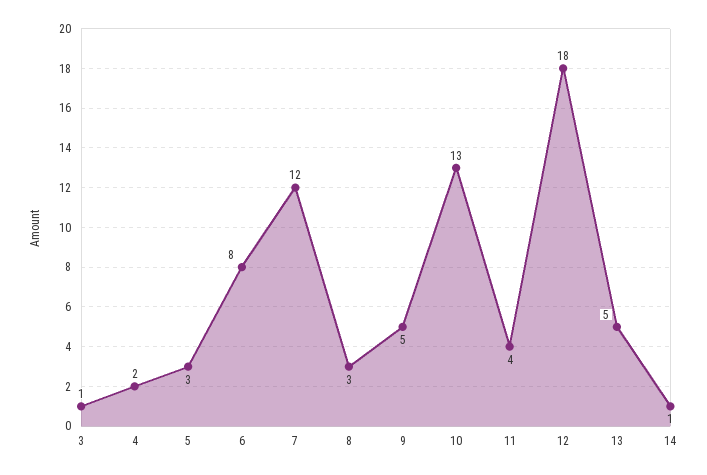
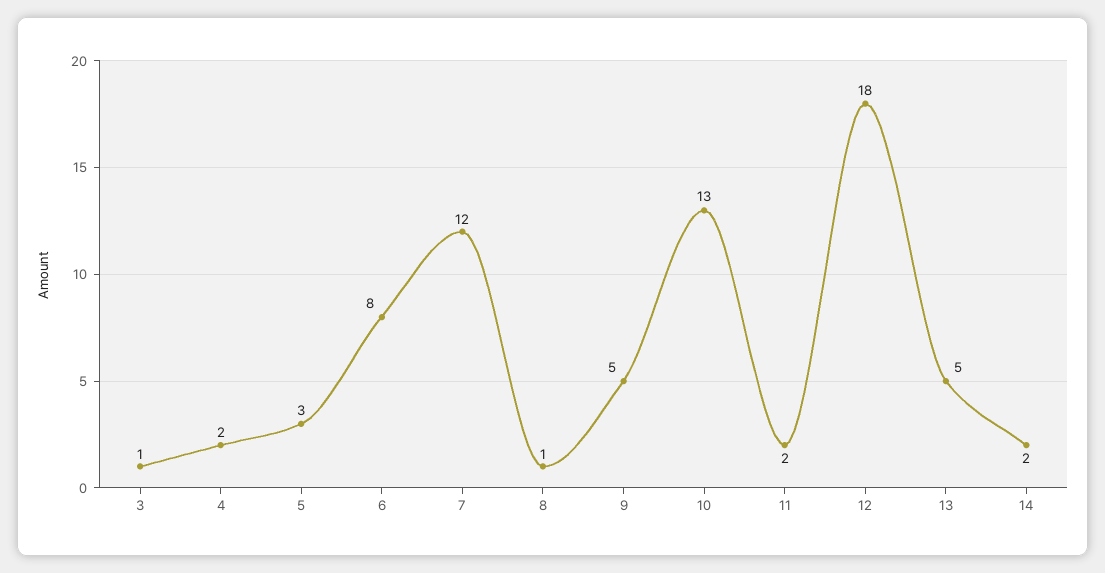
  {
    "3": 1,
    "4": 2,
    "5": 3,
    "6": 8,
    "7": 12,
-   "8": 3,
+   "8": 1,
    "9": 5,
    "10": 13,
-   "11": 4,
+   "11": 2,
    "12": 18,
    "13": 5,
-   "14": 1
+   "14": 2
  }

